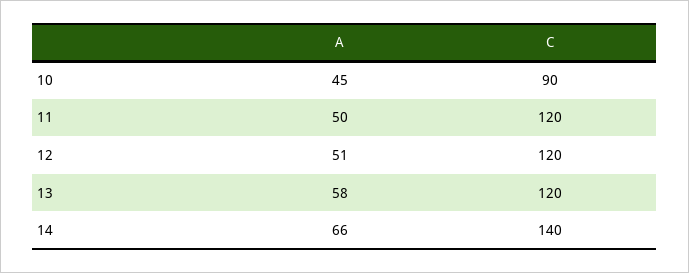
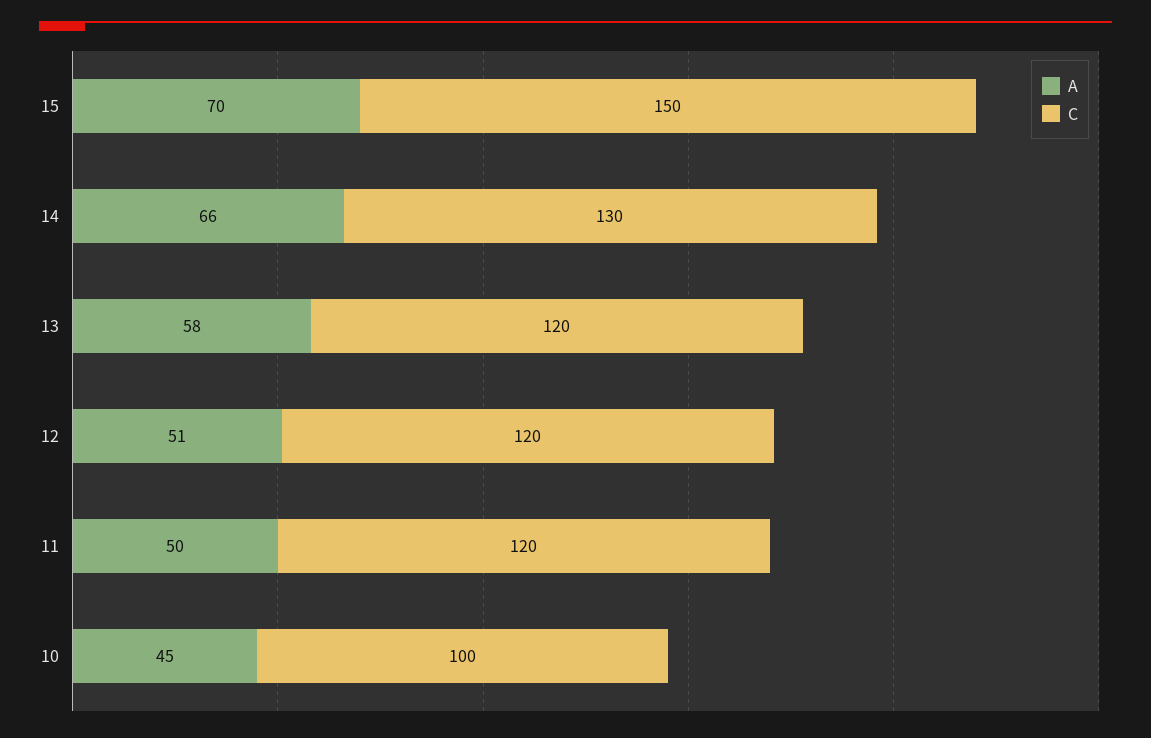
  {
    "A": {
      "10": 45,
      "11": 50,
      "12": 51,
      "13": 58,
-     "14": 66
+     "14": 66,
+     "15": 70
    },
    "C": {
-     "10": 90,
+     "10": 100,
      "11": 120,
      "12": 120,
      "13": 120,
-     "14": 140
+     "14": 130,
+     "15": 150
    }
  }

